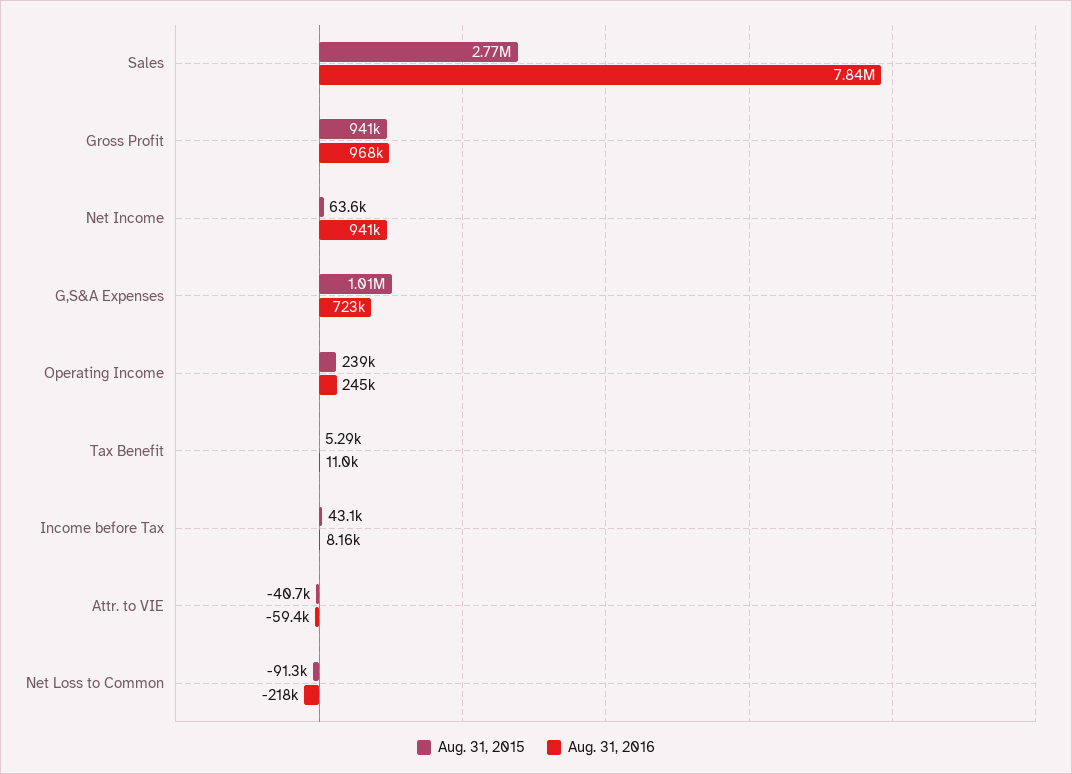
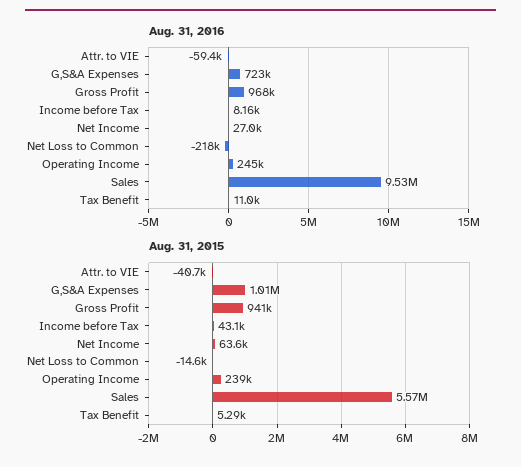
  {
    "Aug. 31, 2015": {
-     "Sales": 2770000,
+     "Sales": 5570000,
      "Gross Profit": 941000,
      "Net Income": 63600,
      "G,S&A Expenses": 1010000,
      "Operating Income": 239000,
      "Tax Benefit": 5290,
      "Income before Tax": 43100,
      "Attr. to VIE": -40700,
-     "Net Loss to Common": -91300
+     "Net Loss to Common": -14600
    },
    "Aug. 31, 2016": {
-     "Sales": 7840000,
+     "Sales": 9530000,
      "Gross Profit": 968000,
-     "Net Income": 941000,
+     "Net Income": 27000,
      "G,S&A Expenses": 723000,
      "Operating Income": 245000,
      "Tax Benefit": 11000,
      "Income before Tax": 8160,
      "Attr. to VIE": -59400,
      "Net Loss to Common": -218000
    }
  }

